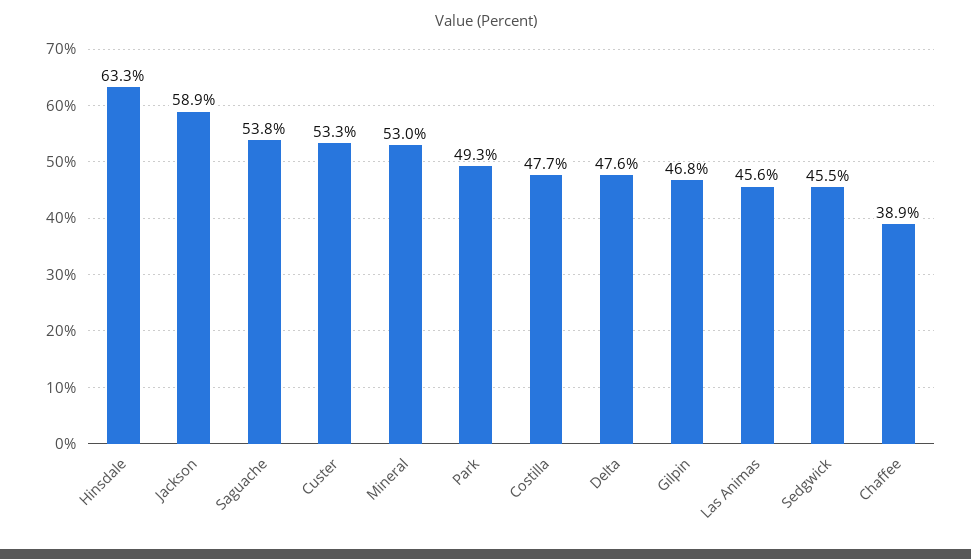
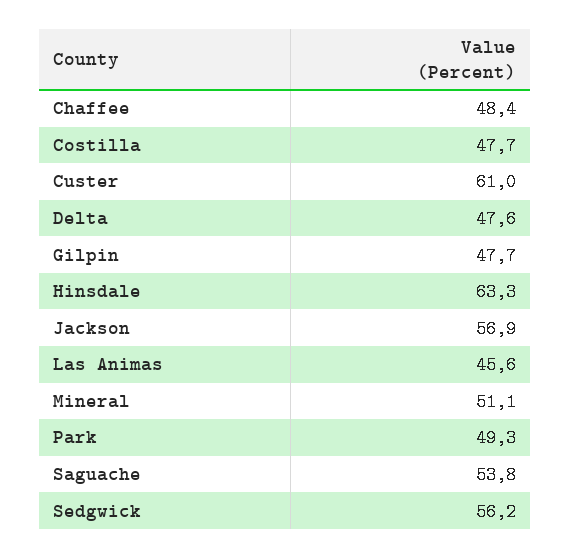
  {
    "Hinsdale": 63.3,
-   "Jackson": 58.9,
+   "Jackson": 56.9,
    "Saguache": 53.8,
-   "Custer": 53.3,
+   "Custer": 61,
-   "Mineral": 53,
+   "Mineral": 51.1,
    "Park": 49.3,
    "Costilla": 47.7,
    "Delta": 47.6,
-   "Gilpin": 46.8,
+   "Gilpin": 47.7,
    "Las Animas": 45.6,
-   "Sedgwick": 45.5,
+   "Sedgwick": 56.2,
-   "Chaffee": 38.9
+   "Chaffee": 48.4
  }

